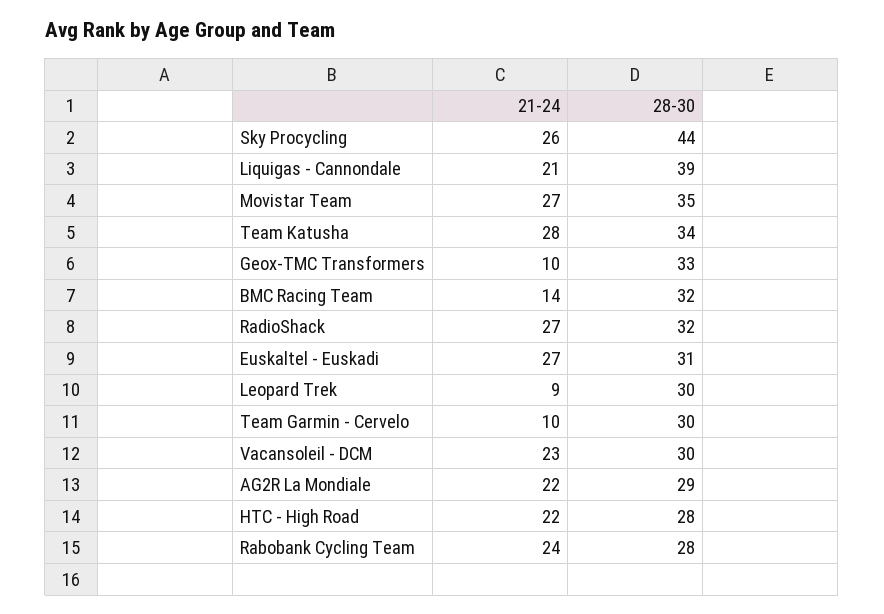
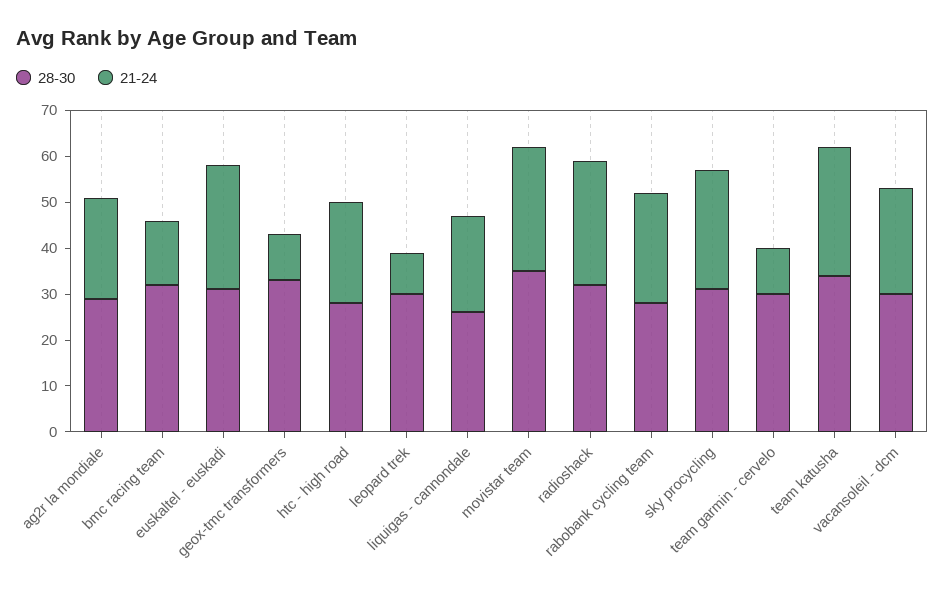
  {
    "21-24": {
      "Sky Procycling": 26,
      "Liquigas - Cannondale": 21,
      "Movistar Team": 27,
      "Team Katusha": 28,
      "Geox-TMC Transformers": 10,
      "BMC Racing Team": 14,
      "RadioShack": 27,
      "Euskaltel - Euskadi": 27,
      "Leopard Trek": 9,
      "Team Garmin - Cervelo": 10,
      "Vacansoleil - DCM": 23,
      "AG2R La Mondiale": 22,
      "HTC - High Road": 22,
      "Rabobank Cycling Team": 24
    },
    "28-30": {
-     "Sky Procycling": 44,
+     "Sky Procycling": 30,
-     "Liquigas - Cannondale": 39,
+     "Liquigas - Cannondale": 25,
      "Movistar Team": 35,
      "Team Katusha": 34,
      "Geox-TMC Transformers": 33,
      "BMC Racing Team": 32,
      "RadioShack": 32,
      "Euskaltel - Euskadi": 31,
      "Leopard Trek": 30,
      "Team Garmin - Cervelo": 30,
      "Vacansoleil - DCM": 30,
      "AG2R La Mondiale": 29,
      "HTC - High Road": 28,
      "Rabobank Cycling Team": 28
    }
  }

